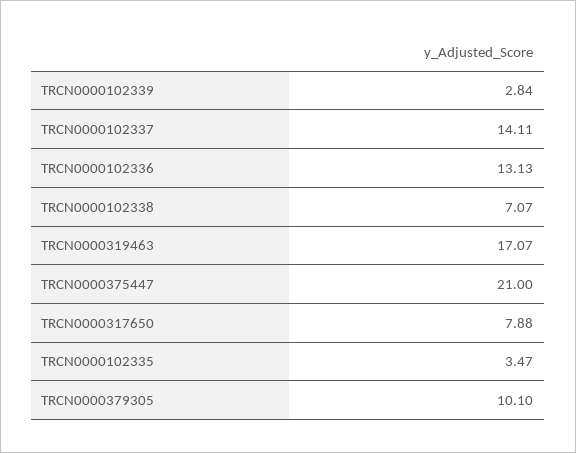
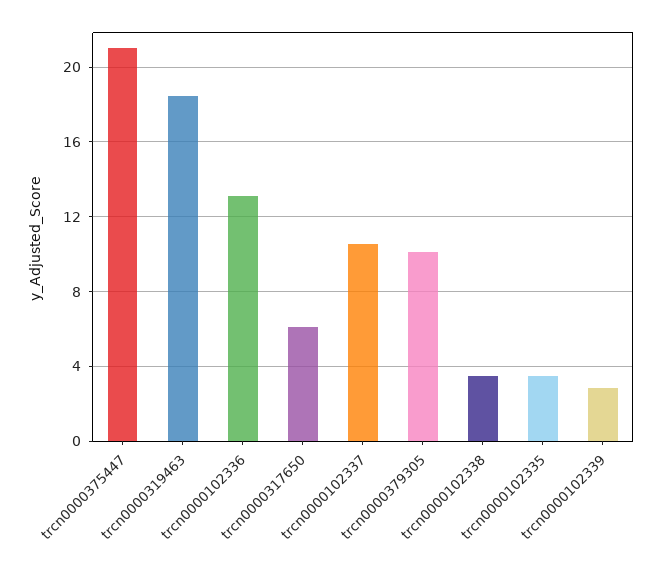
  {
    "TRCN0000102339": 2.84,
-   "TRCN0000102337": 14.11,
+   "TRCN0000102337": 10.5,
    "TRCN0000102336": 13.13,
-   "TRCN0000102338": 7.07,
+   "TRCN0000102338": 3.5,
-   "TRCN0000319463": 17.07,
+   "TRCN0000319463": 18.5,
    "TRCN0000375447": 21,
-   "TRCN0000317650": 7.88,
+   "TRCN0000317650": 6,
    "TRCN0000102335": 3.47,
    "TRCN0000379305": 10.1
  }

